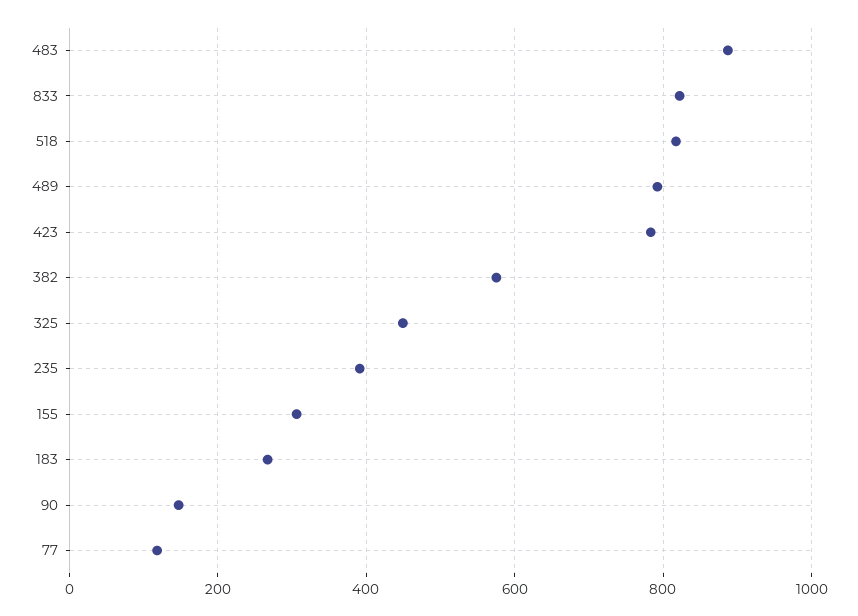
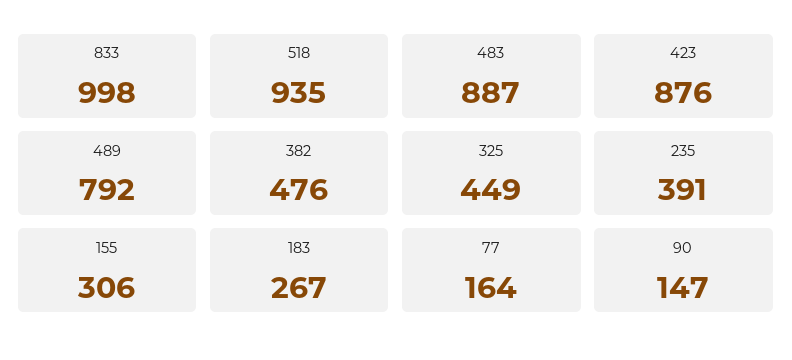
  {
    "483": 887,
-   "833": 820,
+   "833": 998,
-   "518": 820,
+   "518": 935,
    "489": 792,
-   "423": 780,
+   "423": 876,
-   "382": 580,
+   "382": 476,
    "325": 449,
    "235": 391,
    "155": 306,
    "183": 267,
    "90": 147,
-   "77": 120
+   "77": 164
  }

